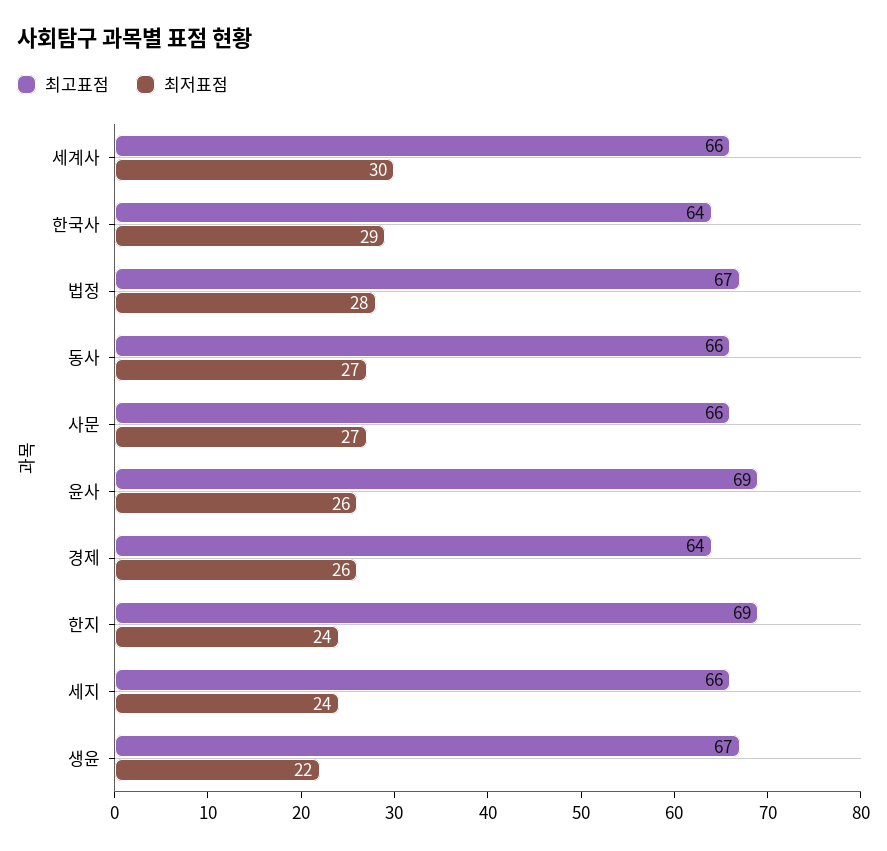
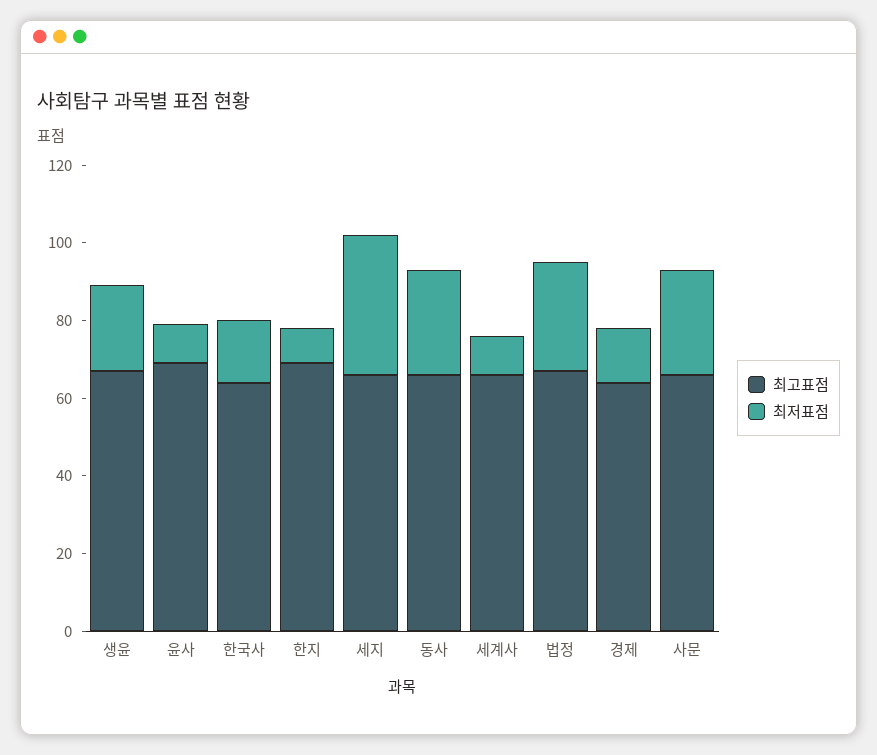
  {
    "최고표점": {
      "세계사": 66,
      "한국사": 64,
      "법정": 67,
      "동사": 66,
      "사문": 66,
      "윤사": 69,
      "경제": 64,
      "한지": 69,
      "세지": 66,
      "생윤": 67
    },
    "최저표점": {
-     "세계사": 30,
+     "세계사": 10,
-     "한국사": 29,
+     "한국사": 15,
      "법정": 28,
      "동사": 27,
      "사문": 27,
-     "윤사": 26,
+     "윤사": 10,
-     "경제": 26,
+     "경제": 15,
-     "한지": 24,
+     "한지": 10,
-     "세지": 24,
+     "세지": 35,
      "생윤": 22
    }
  }

